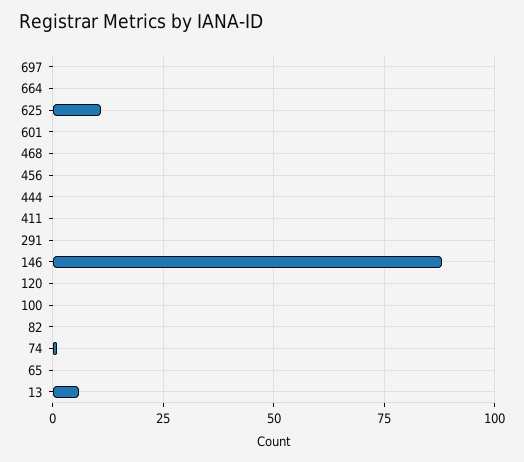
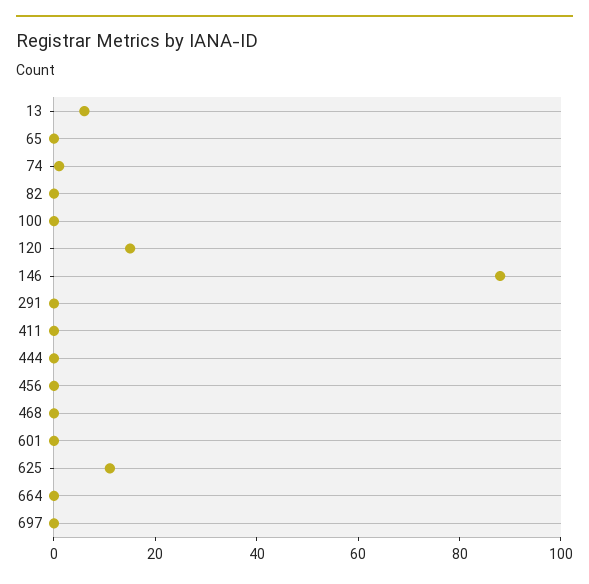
  {
    "697": 0,
    "664": 0,
    "625": 10,
    "601": 0,
    "468": 0,
    "456": 0,
    "444": 0,
    "411": 0,
    "291": 0,
    "146": 90,
-   "120": 0,
+   "120": 15,
    "100": 0,
    "82": 0,
    "74": 0,
    "65": 0,
    "13": 5
  }

